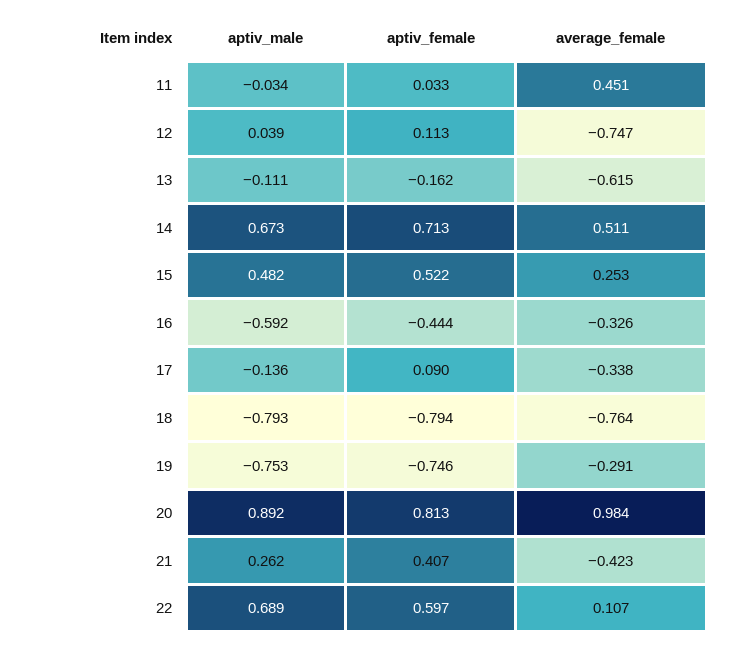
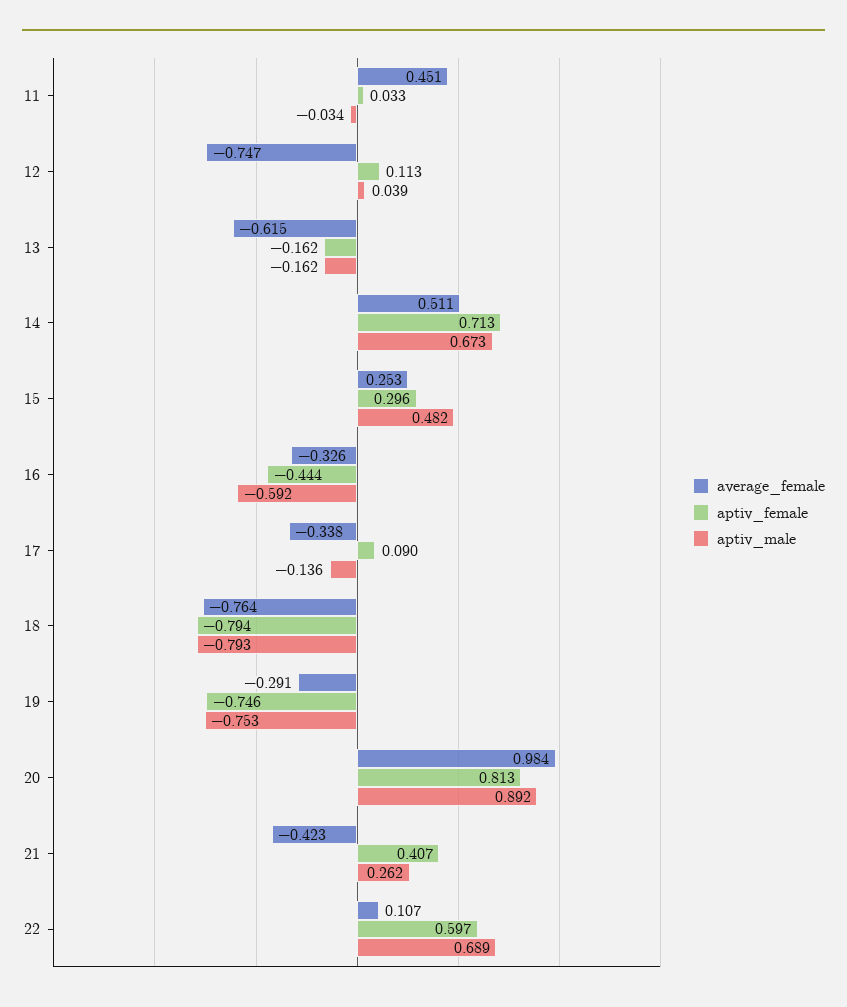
  {
    "aptiv_male": {
      "11": -0.034,
      "12": 0.039,
-     "13": -0.111,
+     "13": -0.162,
      "14": 0.673,
      "15": 0.482,
      "16": -0.592,
      "17": -0.136,
      "18": -0.793,
      "19": -0.753,
      "20": 0.892,
      "21": 0.262,
      "22": 0.689
    },
    "aptiv_female": {
      "11": 0.033,
      "12": 0.113,
      "13": -0.162,
      "14": 0.713,
-     "15": 0.522,
+     "15": 0.296,
      "16": -0.444,
      "17": 0.09,
      "18": -0.794,
      "19": -0.746,
      "20": 0.813,
      "21": 0.407,
      "22": 0.597
    },
    "average_female": {
      "11": 0.451,
      "12": -0.747,
      "13": -0.615,
      "14": 0.511,
      "15": 0.253,
      "16": -0.326,
      "17": -0.338,
      "18": -0.764,
      "19": -0.291,
      "20": 0.984,
      "21": -0.423,
      "22": 0.107
    }
  }

